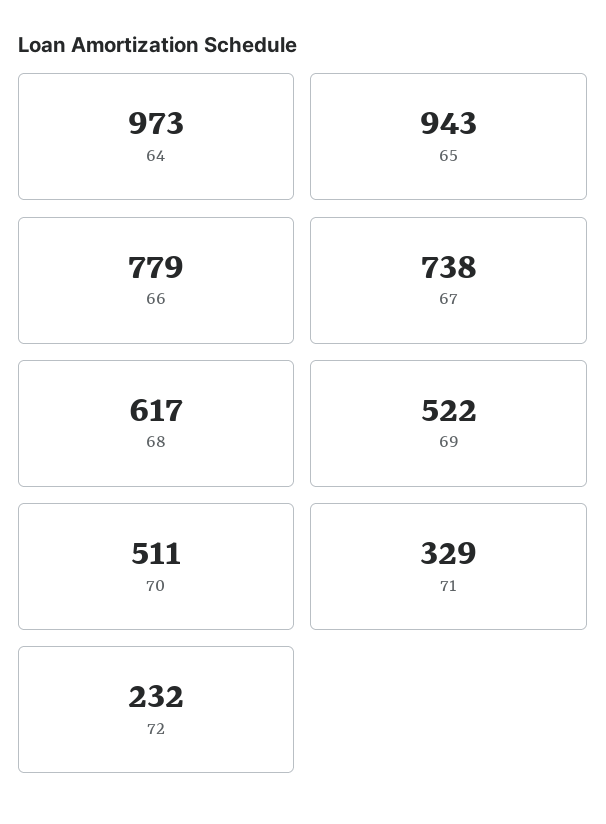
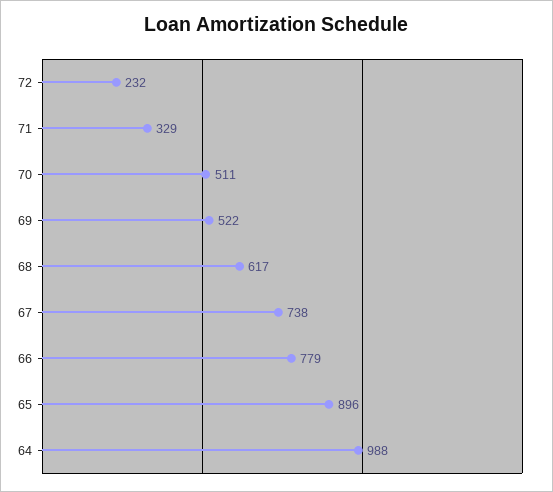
  {
-   "64": 973,
+   "64": 988,
-   "65": 943,
+   "65": 896,
    "66": 779,
    "67": 738,
    "68": 617,
    "69": 522,
    "70": 511,
    "71": 329,
    "72": 232
  }

